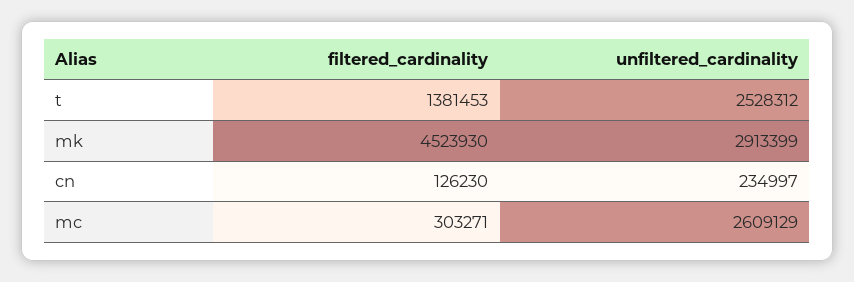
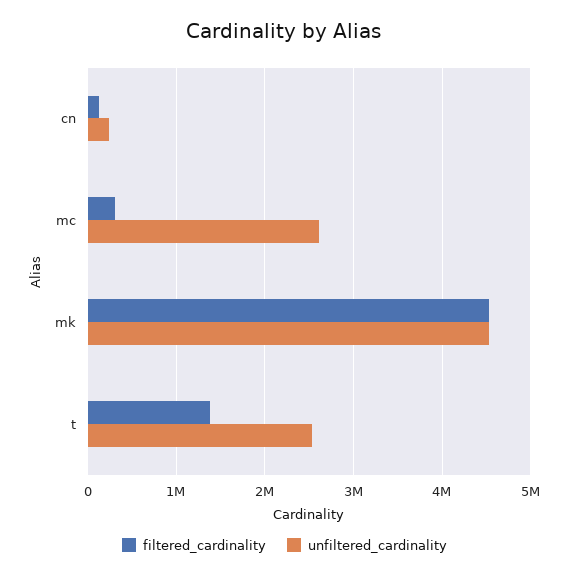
  {
    "filtered_cardinality": {
      "t": 1381453,
      "mk": 4523930,
      "cn": 126230,
      "mc": 303271
    },
    "unfiltered_cardinality": {
      "t": 2528312,
-     "mk": 2913399,
+     "mk": 4500000,
      "cn": 234997,
      "mc": 2609129
    }
  }

